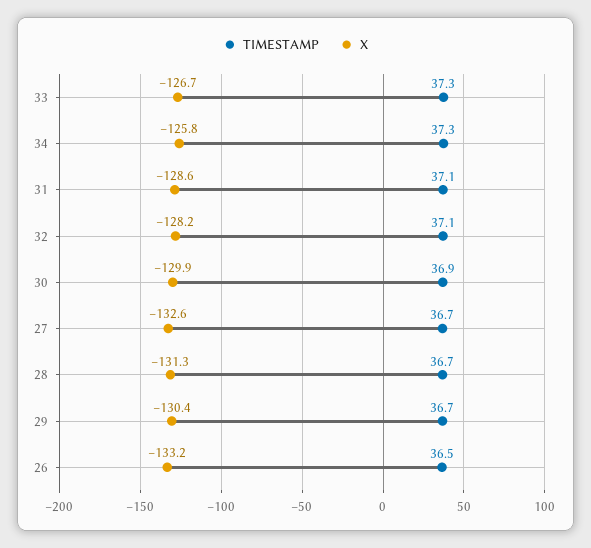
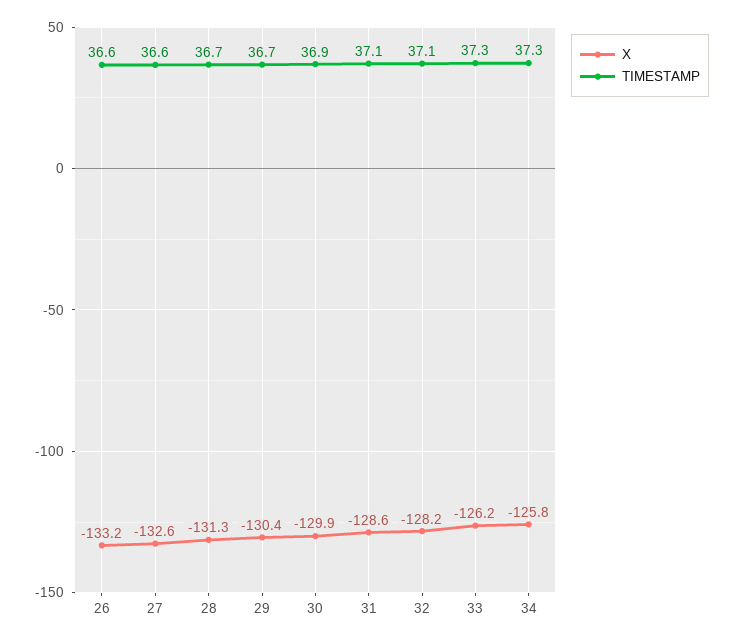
  {
    "TIMESTAMP": {
      "33": 37.3,
      "34": 37.3,
      "31": 37.1,
      "32": 37.1,
      "30": 36.9,
-     "27": 36.7,
+     "27": 36.6,
      "28": 36.7,
      "29": 36.7,
-     "26": 36.5
+     "26": 36.6
    },
    "X": {
-     "33": -126.7,
+     "33": -126.2,
      "34": -125.8,
      "31": -128.6,
      "32": -128.2,
      "30": -129.9,
      "27": -132.6,
      "28": -131.3,
      "29": -130.4,
      "26": -133.2
    }
  }

